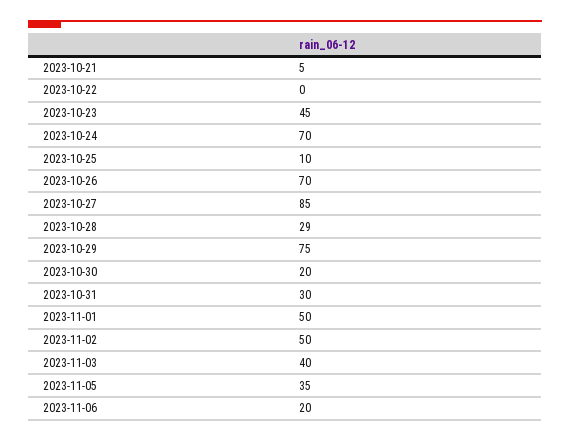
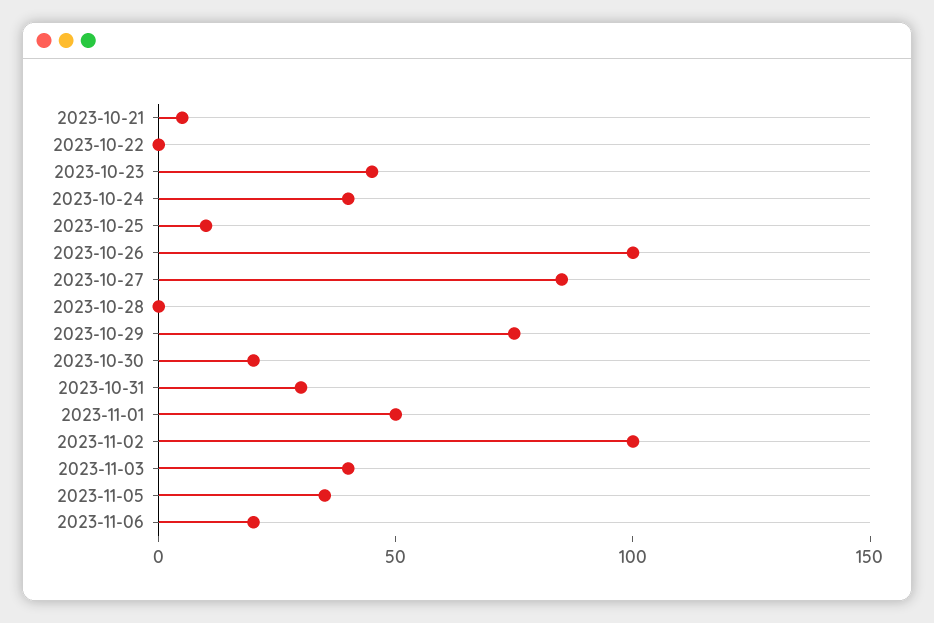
  {
    "2023-10-21": 5,
    "2023-10-22": 0,
    "2023-10-23": 45,
-   "2023-10-24": 70,
+   "2023-10-24": 40,
    "2023-10-25": 10,
-   "2023-10-26": 70,
+   "2023-10-26": 100,
    "2023-10-27": 85,
-   "2023-10-28": 29,
+   "2023-10-28": 0,
    "2023-10-29": 75,
    "2023-10-30": 20,
    "2023-10-31": 30,
    "2023-11-01": 50,
-   "2023-11-02": 50,
+   "2023-11-02": 100,
    "2023-11-03": 40,
    "2023-11-05": 35,
    "2023-11-06": 20
  }

